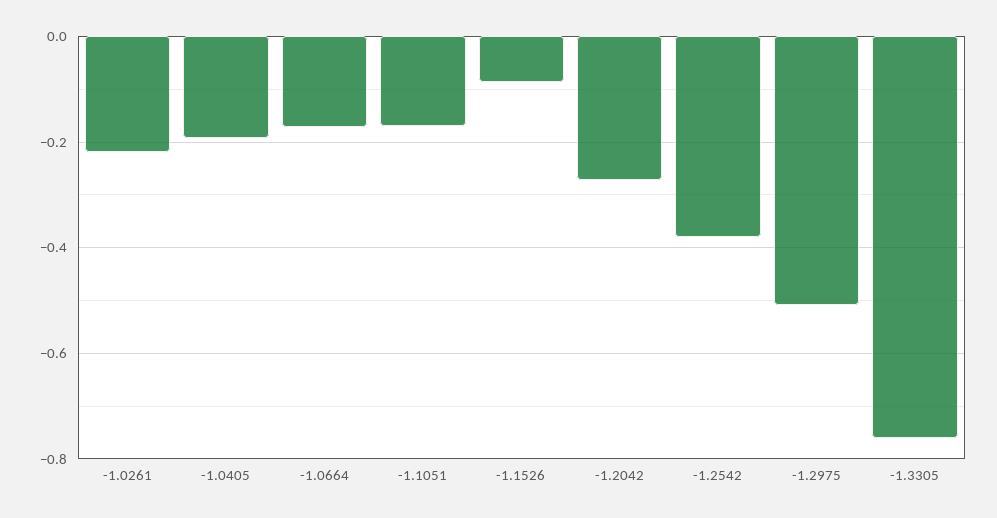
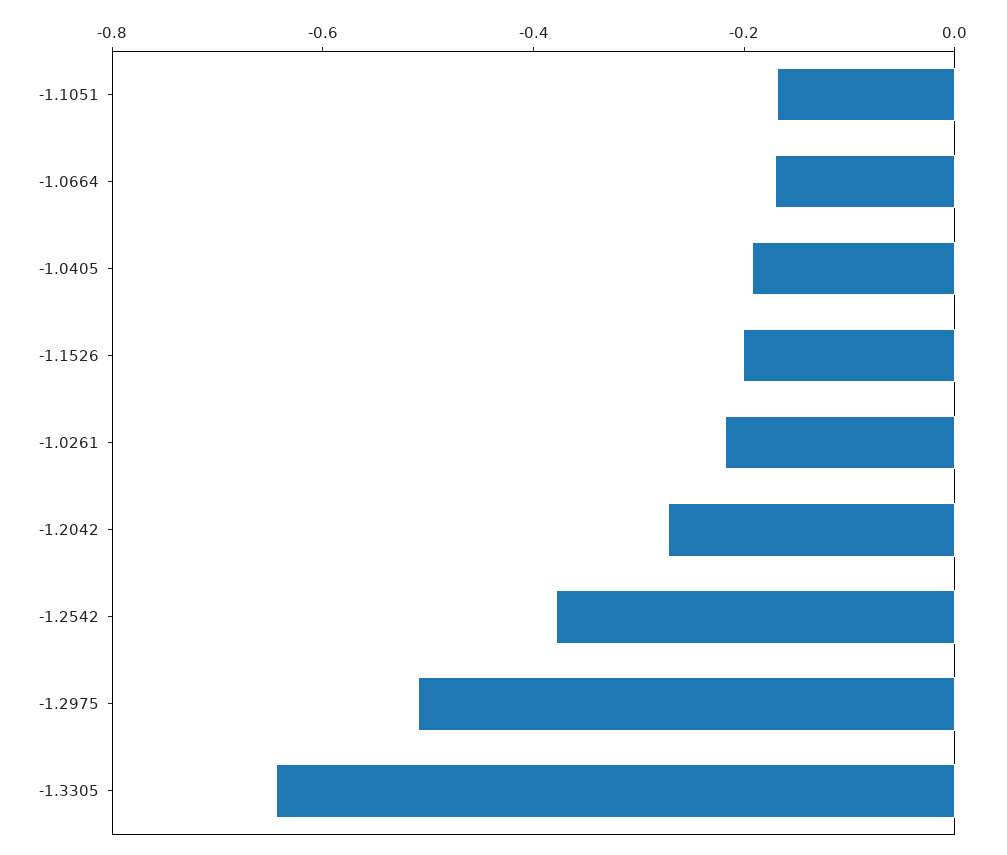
  {
    "-1.0261": -0.22,
    "-1.0405": -0.2,
    "-1.0664": -0.18,
    "-1.1051": -0.16,
-   "-1.1526": -0.08,
+   "-1.1526": -0.2,
    "-1.2042": -0.28,
    "-1.2542": -0.38,
    "-1.2975": -0.5,
-   "-1.3305": -0.76
+   "-1.3305": -0.65
  }

